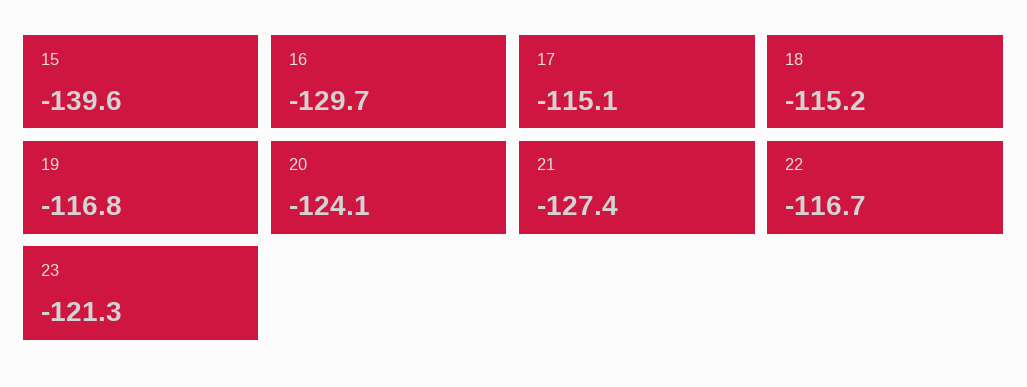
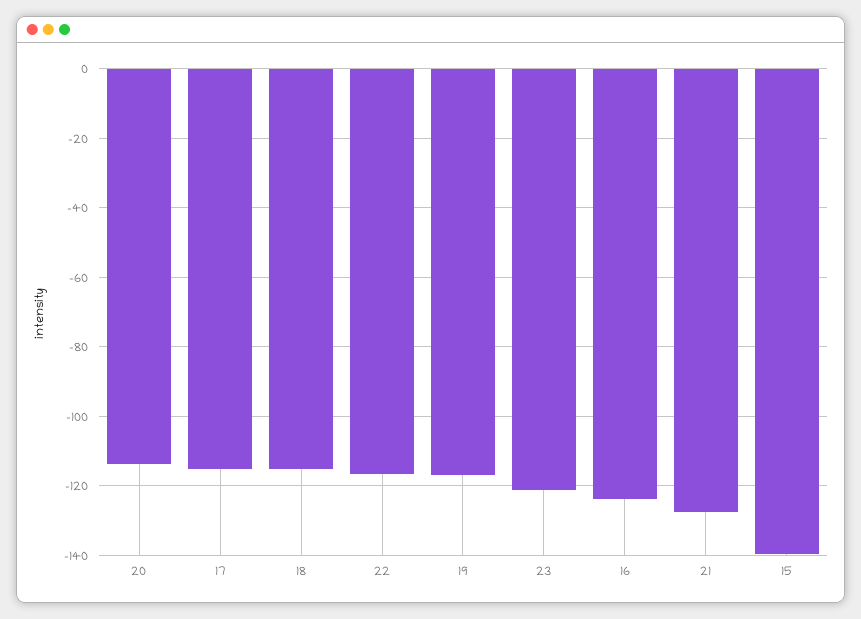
  {
    "15": -139.6,
-   "16": -129.7,
+   "16": -124,
    "17": -115.1,
    "18": -115.2,
    "19": -116.8,
-   "20": -124.1,
+   "20": -114,
    "21": -127.4,
    "22": -116.7,
    "23": -121.3
  }

